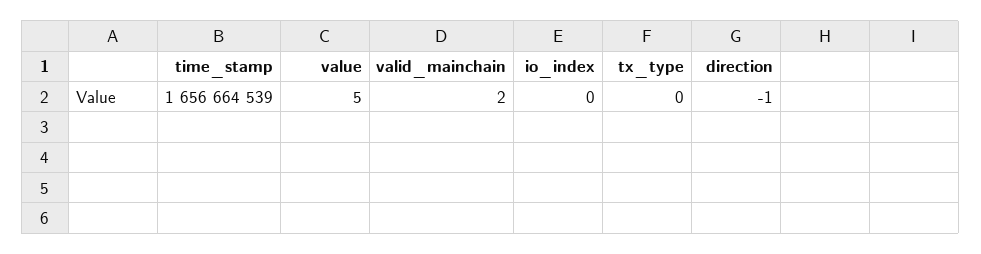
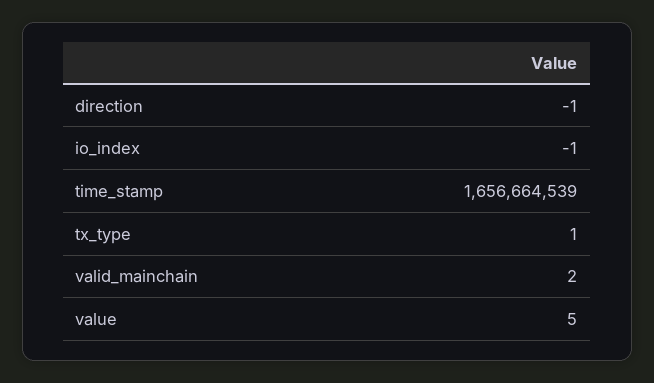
  {
    "time_stamp": 1656664539,
    "value": 5,
    "valid_mainchain": 2,
-   "io_index": 0,
+   "io_index": -1,
-   "tx_type": 0,
+   "tx_type": 1,
    "direction": -1
  }

